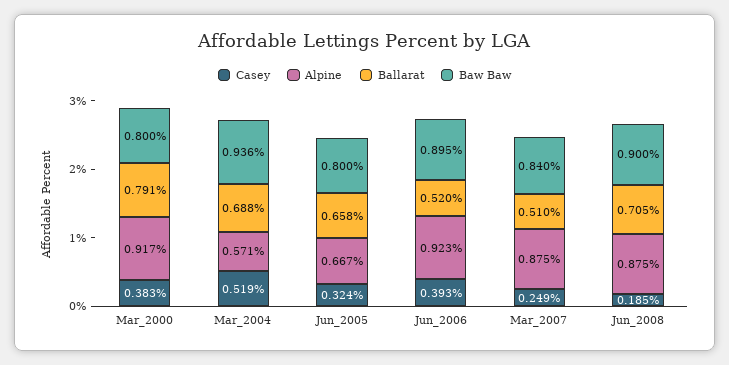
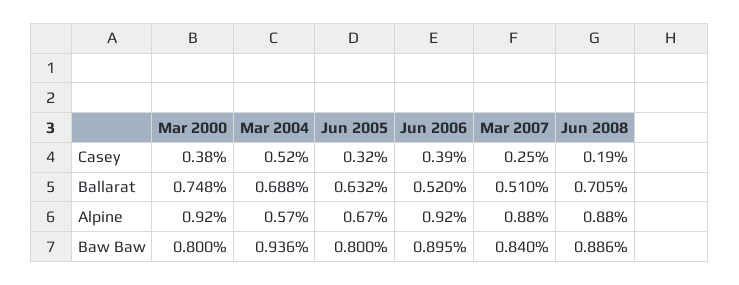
  {
    "Casey": {
      "Mar_2000": 0.383,
      "Mar_2004": 0.519,
      "Jun_2005": 0.324,
      "Jun_2006": 0.393,
      "Mar_2007": 0.249,
      "Jun_2008": 0.185
    },
    "Alpine": {
      "Mar_2000": 0.917,
      "Mar_2004": 0.571,
      "Jun_2005": 0.667,
      "Jun_2006": 0.923,
      "Mar_2007": 0.875,
      "Jun_2008": 0.875
    },
    "Ballarat": {
-     "Mar_2000": 0.791,
+     "Mar_2000": 0.748,
      "Mar_2004": 0.688,
-     "Jun_2005": 0.658,
+     "Jun_2005": 0.632,
      "Jun_2006": 0.52,
      "Mar_2007": 0.51,
      "Jun_2008": 0.705
    },
    "Baw Baw": {
      "Mar_2000": 0.8,
      "Mar_2004": 0.936,
      "Jun_2005": 0.8,
      "Jun_2006": 0.895,
      "Mar_2007": 0.84,
-     "Jun_2008": 0.9
+     "Jun_2008": 0.886
    }
  }

